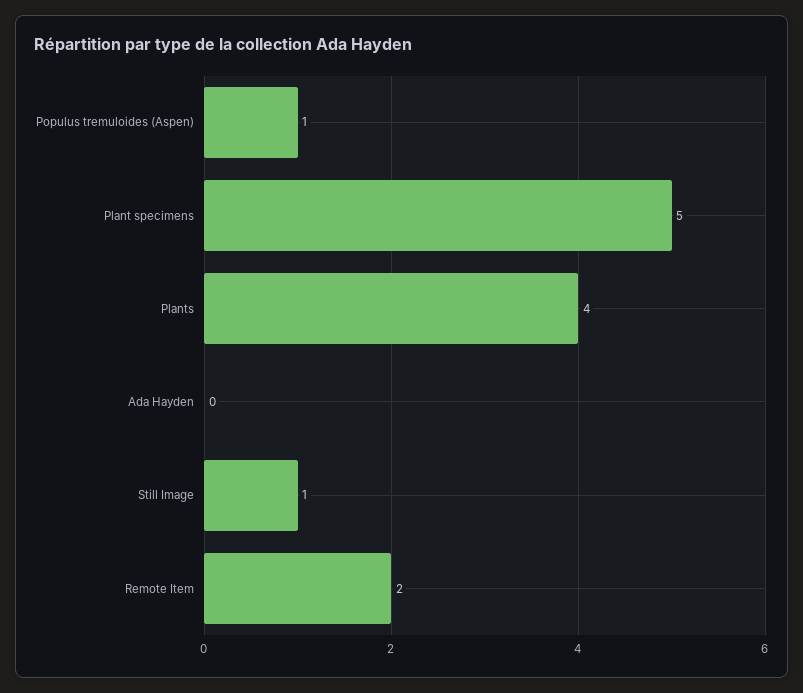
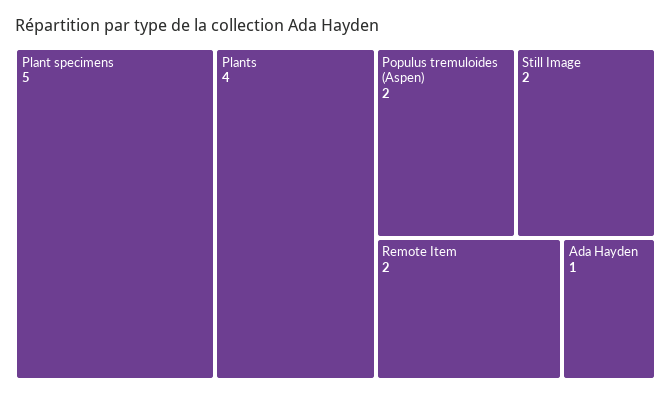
  {
-   "Populus tremuloides (Aspen)": 1,
+   "Populus tremuloides (Aspen)": 2,
    "Plant specimens": 5,
    "Plants": 4,
-   "Ada Hayden": 0,
+   "Ada Hayden": 1,
-   "Still Image": 1,
+   "Still Image": 2,
    "Remote Item": 2
  }

